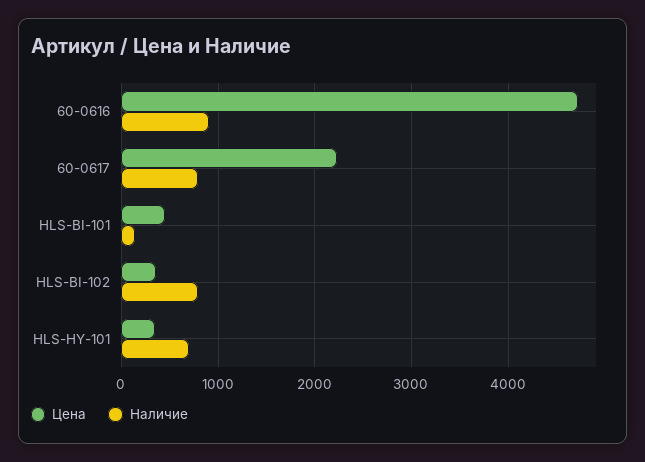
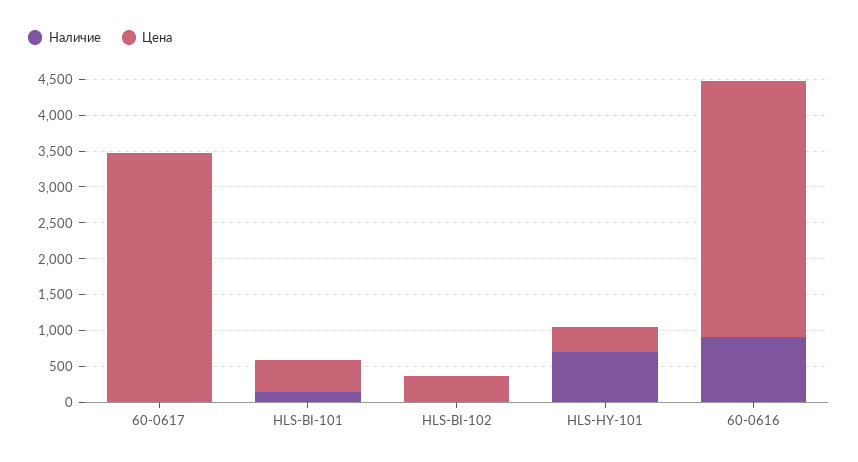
  {
    "Цена": {
-     "60-0616": 4700,
+     "60-0616": 3500,
-     "60-0617": 2200,
+     "60-0617": 3500,
      "HLS-BI-101": 500,
      "HLS-BI-102": 400,
      "HLS-HY-101": 300
    },
    "Наличие": {
      "60-0616": 900,
-     "60-0617": 800,
+     "60-0617": 0,
      "HLS-BI-101": 100,
-     "HLS-BI-102": 800,
+     "HLS-BI-102": 0,
      "HLS-HY-101": 700
    }
  }

